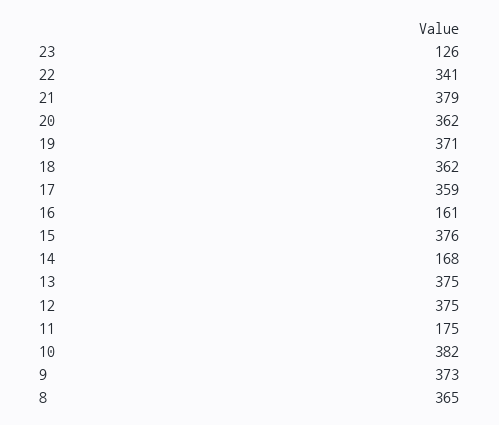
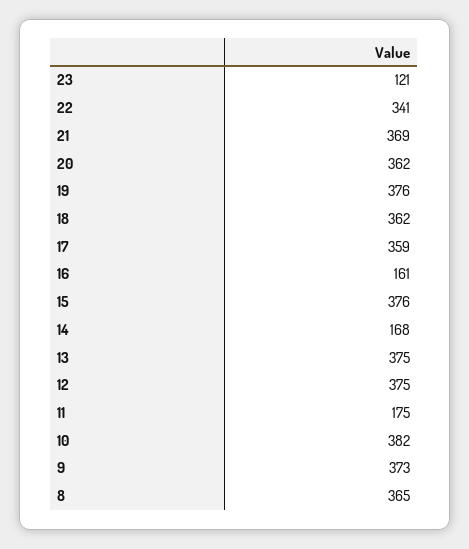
  {
-   "23": 126,
+   "23": 121,
    "22": 341,
-   "21": 379,
+   "21": 369,
    "20": 362,
-   "19": 371,
+   "19": 376,
    "18": 362,
    "17": 359,
    "16": 161,
    "15": 376,
    "14": 168,
    "13": 375,
    "12": 375,
    "11": 175,
    "10": 382,
    "9": 373,
    "8": 365
  }

